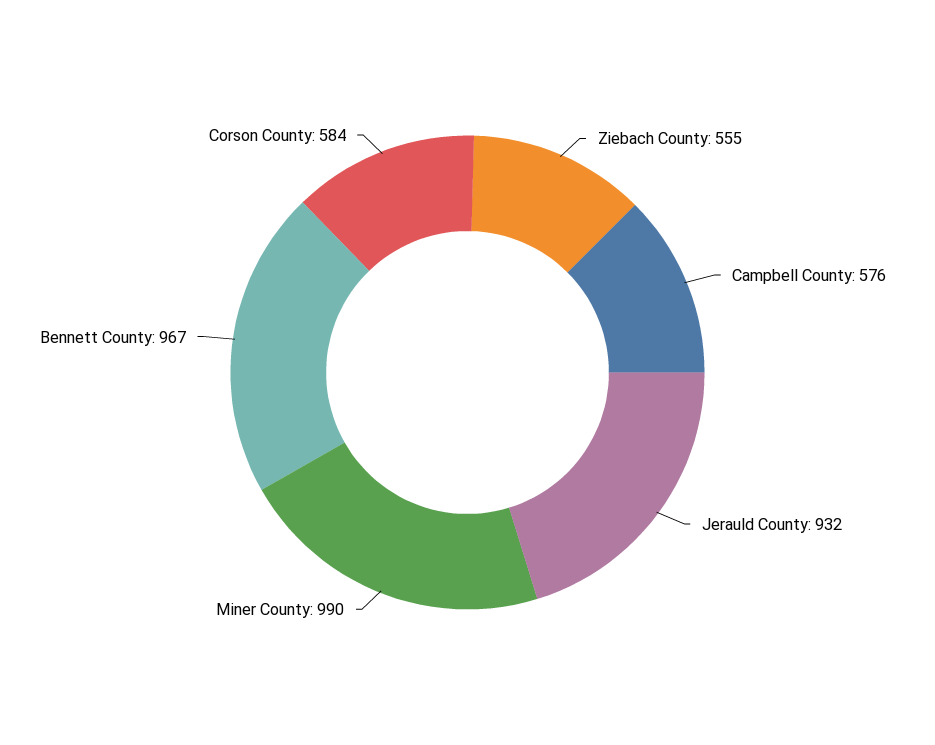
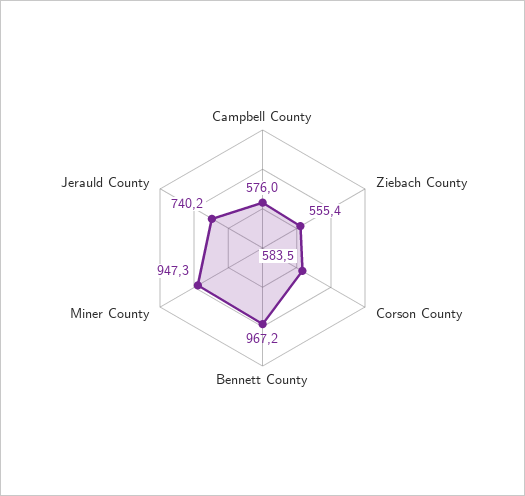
  {
    "Ziebach County": 555.4,
    "Campbell County": 576,
-   "Jerauld County": 932,
+   "Jerauld County": 740.2,
-   "Miner County": 990,
+   "Miner County": 947.3,
    "Bennett County": 967.2,
    "Corson County": 583.5
  }

